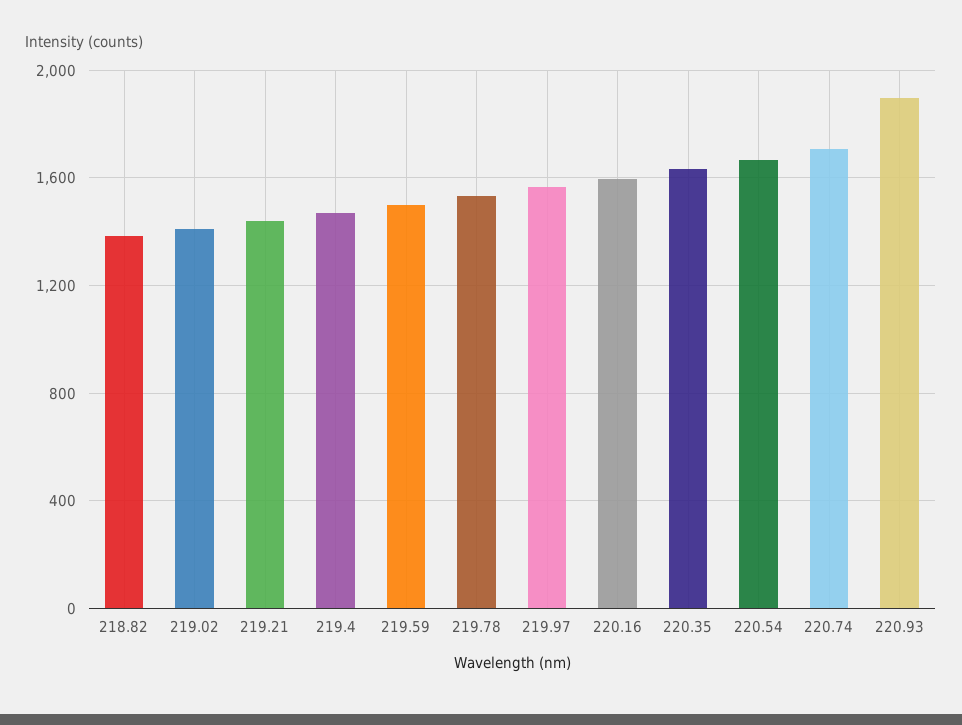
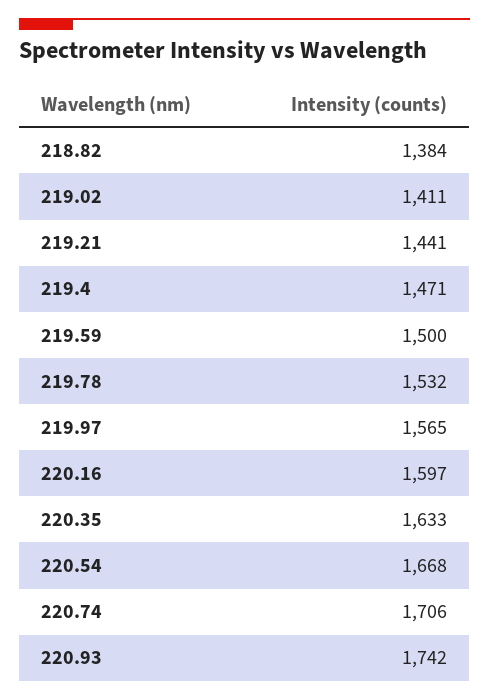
  {
    "218.82": 1384,
    "219.02": 1411,
    "219.21": 1441,
    "219.4": 1471,
    "219.59": 1500,
    "219.78": 1532,
    "219.97": 1565,
    "220.16": 1597,
    "220.35": 1633,
    "220.54": 1668,
    "220.74": 1706,
-   "220.93": 1900
+   "220.93": 1742
  }

